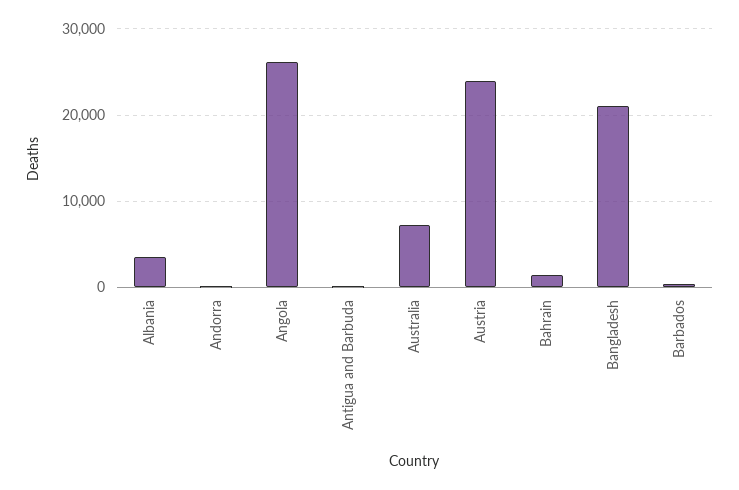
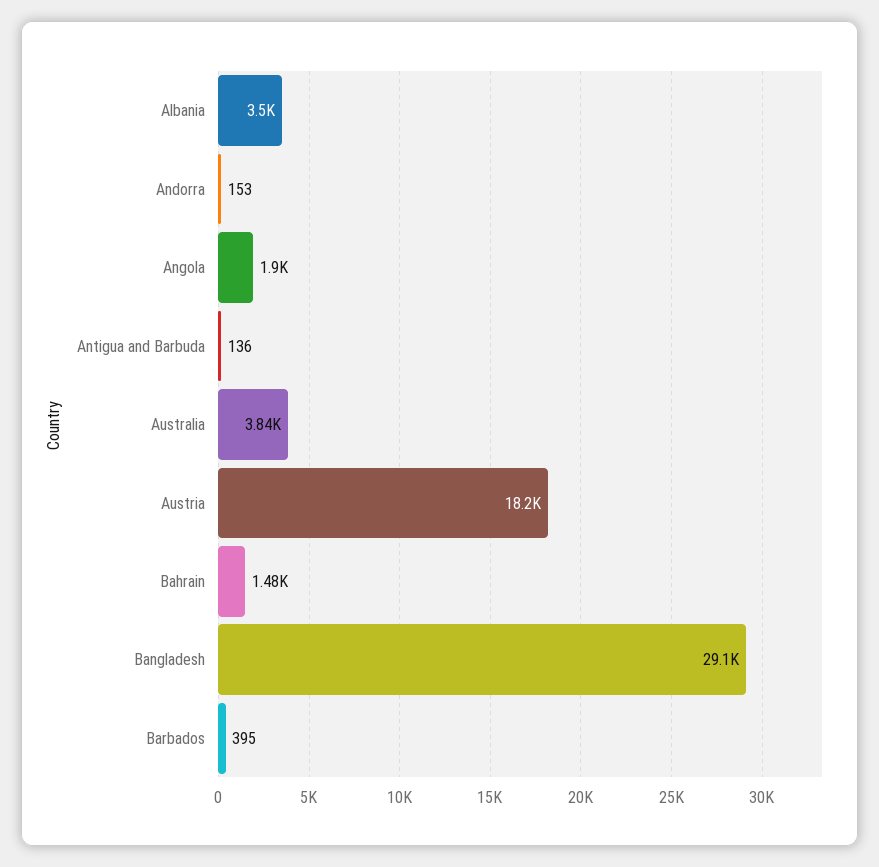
  {
    "Albania": 3500,
    "Andorra": 153,
-   "Angola": 26000,
+   "Angola": 1900,
    "Antigua and Barbuda": 136,
-   "Australia": 7000,
+   "Australia": 3840,
-   "Austria": 24000,
+   "Austria": 18200,
    "Bahrain": 1480,
-   "Bangladesh": 21000,
+   "Bangladesh": 29100,
    "Barbados": 395
  }

